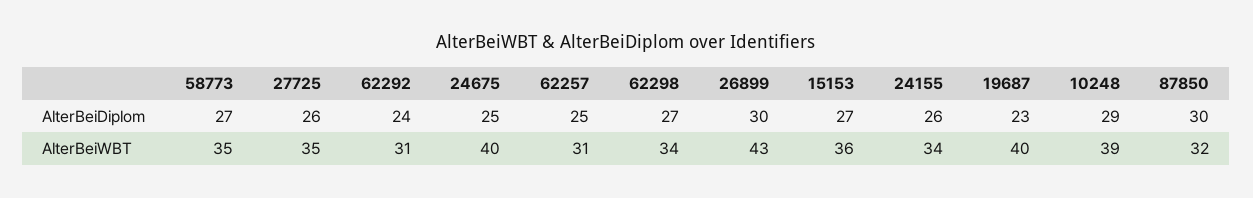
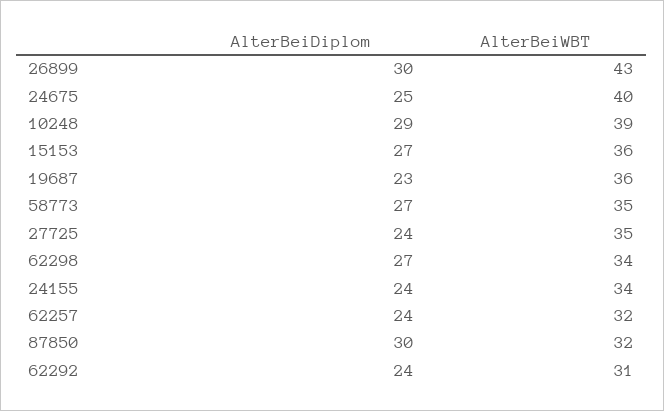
  {
    "58773": {
      "AlterBeiDiplom": 27,
      "AlterBeiWBT": 35
    },
    "27725": {
-     "AlterBeiDiplom": 26,
+     "AlterBeiDiplom": 24,
      "AlterBeiWBT": 35
    },
    "62292": {
      "AlterBeiDiplom": 24,
      "AlterBeiWBT": 31
    },
    "24675": {
      "AlterBeiDiplom": 25,
      "AlterBeiWBT": 40
    },
    "62257": {
-     "AlterBeiDiplom": 25,
+     "AlterBeiDiplom": 24,
-     "AlterBeiWBT": 31
+     "AlterBeiWBT": 32
    },
    "62298": {
      "AlterBeiDiplom": 27,
      "AlterBeiWBT": 34
    },
    "26899": {
      "AlterBeiDiplom": 30,
      "AlterBeiWBT": 43
    },
    "15153": {
      "AlterBeiDiplom": 27,
      "AlterBeiWBT": 36
    },
    "24155": {
-     "AlterBeiDiplom": 26,
+     "AlterBeiDiplom": 24,
      "AlterBeiWBT": 34
    },
    "19687": {
      "AlterBeiDiplom": 23,
-     "AlterBeiWBT": 40
+     "AlterBeiWBT": 36
    },
    "10248": {
      "AlterBeiDiplom": 29,
      "AlterBeiWBT": 39
    },
    "87850": {
      "AlterBeiDiplom": 30,
      "AlterBeiWBT": 32
    }
  }

